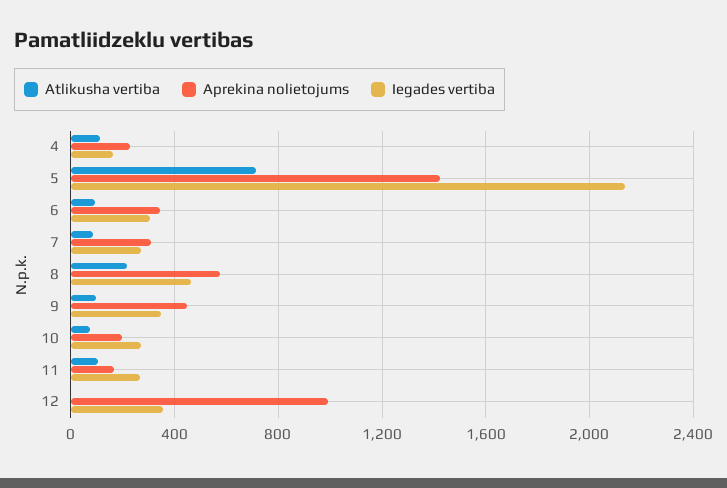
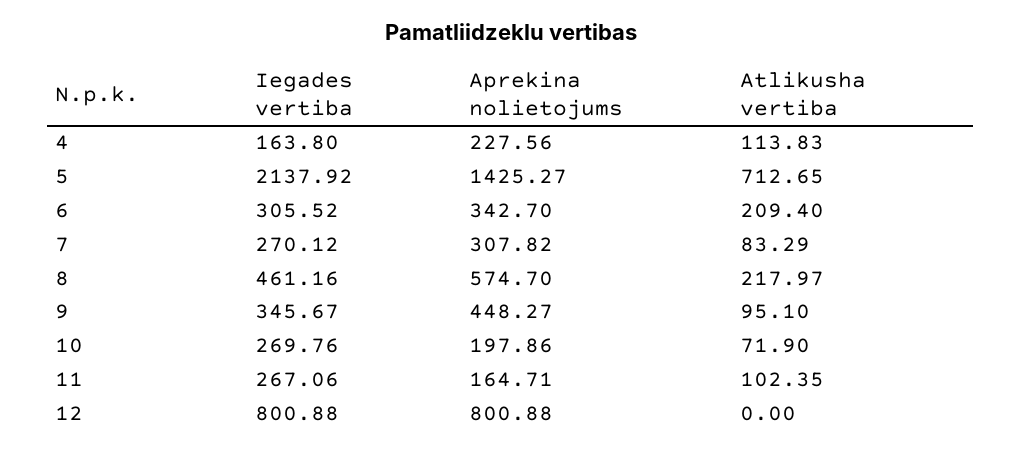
  {
    "Atlikusha vertiba": {
      "4": 113.83,
      "5": 712.65,
-     "6": 100,
+     "6": 209.4,
      "7": 83.29,
      "8": 217.97,
      "9": 95.1,
      "10": 71.9,
      "11": 102.35,
      "12": 0
    },
    "Aprekina nolietojums": {
      "4": 227.56,
      "5": 1425.27,
      "6": 342.7,
      "7": 307.82,
      "8": 574.7,
      "9": 448.27,
      "10": 197.86,
      "11": 164.71,
-     "12": 1000
+     "12": 800.88
    },
    "Iegades vertiba": {
      "4": 163.8,
      "5": 2137.92,
      "6": 305.52,
      "7": 270.12,
      "8": 461.16,
      "9": 345.67,
      "10": 269.76,
      "11": 267.06,
-     "12": 350
+     "12": 800.88
    }
  }

